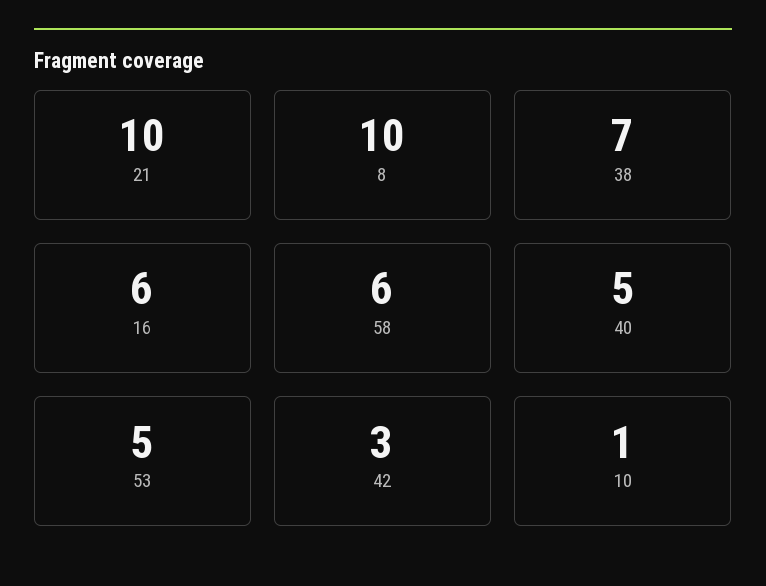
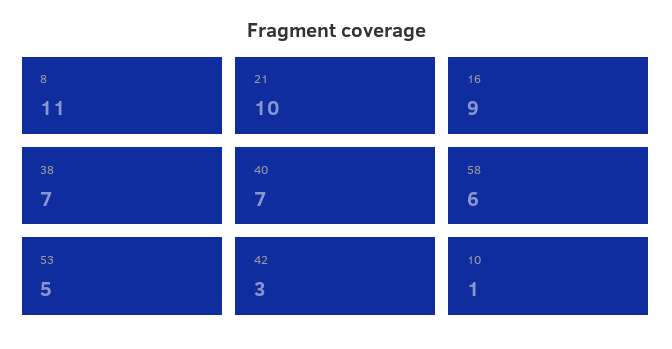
  {
    "21": 10,
-   "8": 10,
+   "8": 11,
    "38": 7,
-   "16": 6,
+   "16": 9,
    "58": 6,
-   "40": 5,
+   "40": 7,
    "53": 5,
    "42": 3,
    "10": 1
  }

